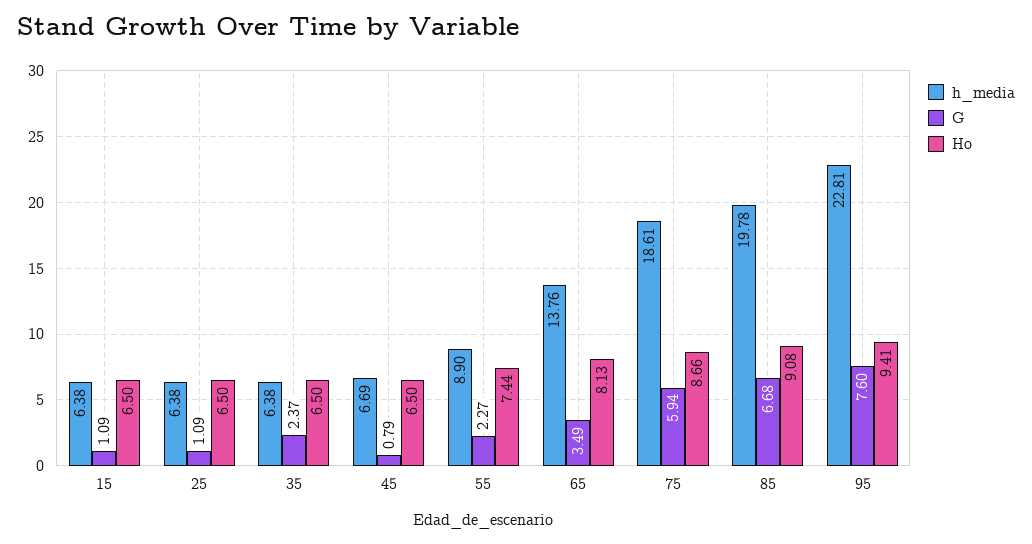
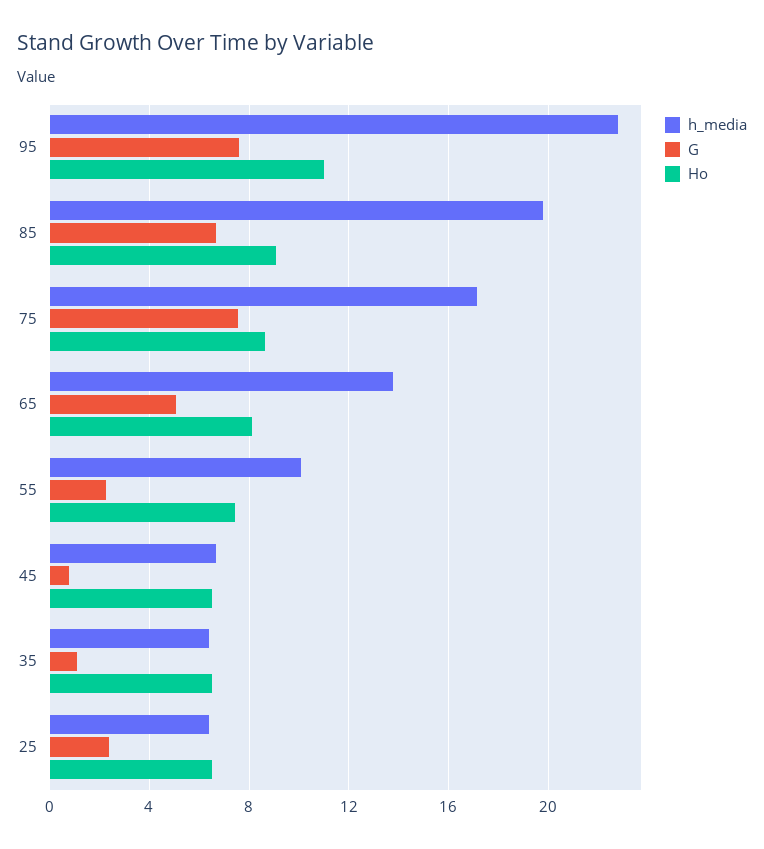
  {
    "h_media": {
-     "15": 6.38,
      "25": 6.38,
      "35": 6.38,
      "45": 6.69,
-     "55": 8.9,
+     "55": 10,
      "65": 13.76,
-     "75": 18.61,
+     "75": 17,
      "85": 19.78,
      "95": 22.81
    },
    "G": {
-     "15": 1.09,
-     "25": 1.09,
+     "25": 2.5,
-     "35": 2.37,
+     "35": 1,
      "45": 0.79,
      "55": 2.27,
-     "65": 3.49,
+     "65": 5,
-     "75": 5.94,
+     "75": 7.5,
      "85": 6.68,
      "95": 7.6
    },
    "Ho": {
-     "15": 6.5,
      "25": 6.5,
      "35": 6.5,
      "45": 6.5,
      "55": 7.44,
      "65": 8.13,
      "75": 8.66,
      "85": 9.08,
-     "95": 9.41
+     "95": 11
    }
  }

